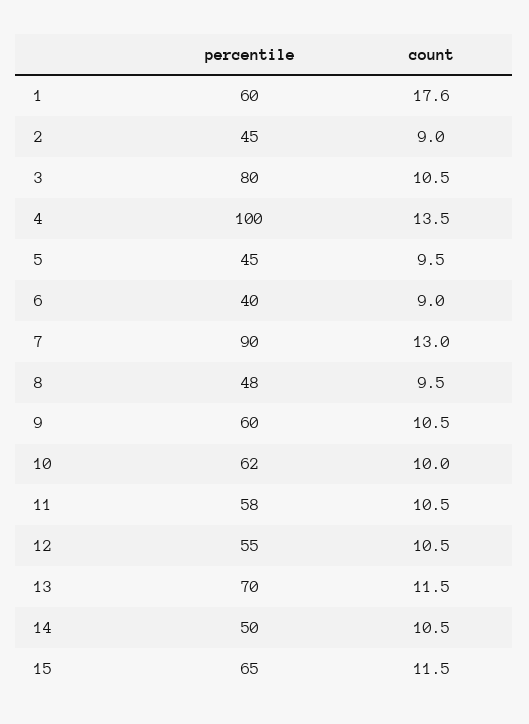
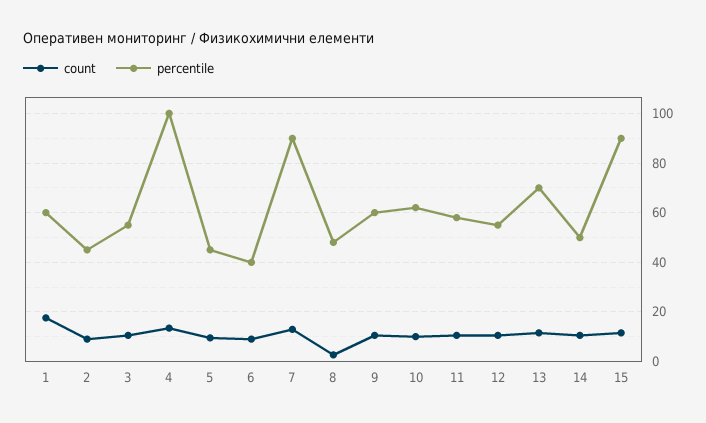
  {
    "percentile": {
      "1": 60,
      "2": 45,
-     "3": 80,
+     "3": 55,
      "4": 100,
      "5": 45,
      "6": 40,
      "7": 90,
      "8": 48,
      "9": 60,
      "10": 62,
      "11": 58,
      "12": 55,
      "13": 70,
      "14": 50,
-     "15": 65
+     "15": 90
    },
    "count": {
      "1": 17.6,
      "2": 9,
      "3": 10.5,
      "4": 13.5,
      "5": 9.5,
      "6": 9,
      "7": 13,
-     "8": 9.5,
+     "8": 2.5,
      "9": 10.5,
      "10": 10,
      "11": 10.5,
      "12": 10.5,
      "13": 11.5,
      "14": 10.5,
      "15": 11.5
    }
  }

